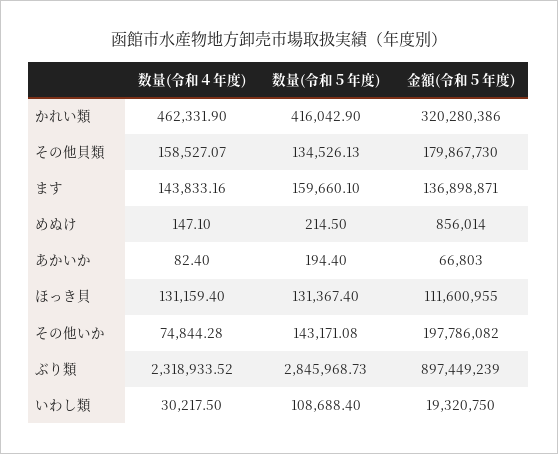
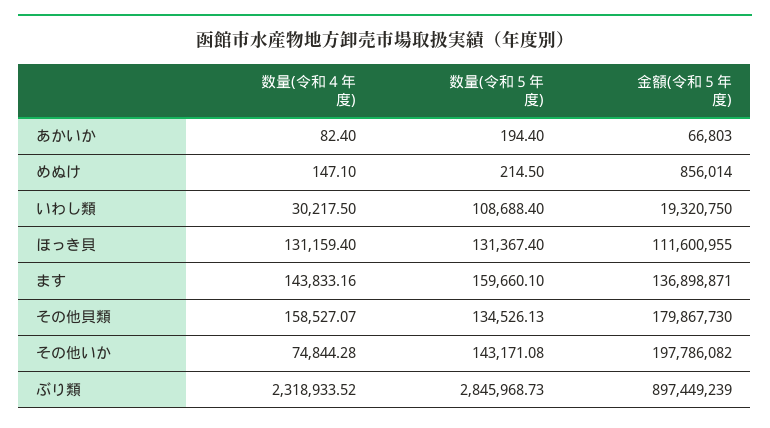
  {
    "数量(令和４年度)": {
-     "かれい類": 462331.9,
      "その他貝類": 158527.07,
      "ます": 143833.16,
      "めぬけ": 147.1,
      "あかいか": 82.4,
      "ほっき貝": 131159.4,
      "その他いか": 74844.28,
      "ぶり類": 2318933.52,
      "いわし類": 30217.5
    },
    "数量(令和５年度)": {
-     "かれい類": 416042.9,
      "その他貝類": 134526.13,
      "ます": 159660.1,
      "めぬけ": 214.5,
      "あかいか": 194.4,
      "ほっき貝": 131367.4,
      "その他いか": 143171.08,
      "ぶり類": 2845968.73,
      "いわし類": 108688.4
    },
    "金額(令和５年度)": {
-     "かれい類": 320280386,
      "その他貝類": 179867730,
      "ます": 136898871,
      "めぬけ": 856014,
      "あかいか": 66803,
      "ほっき貝": 111600955,
      "その他いか": 197786082,
      "ぶり類": 897449239,
      "いわし類": 19320750
    }
  }

